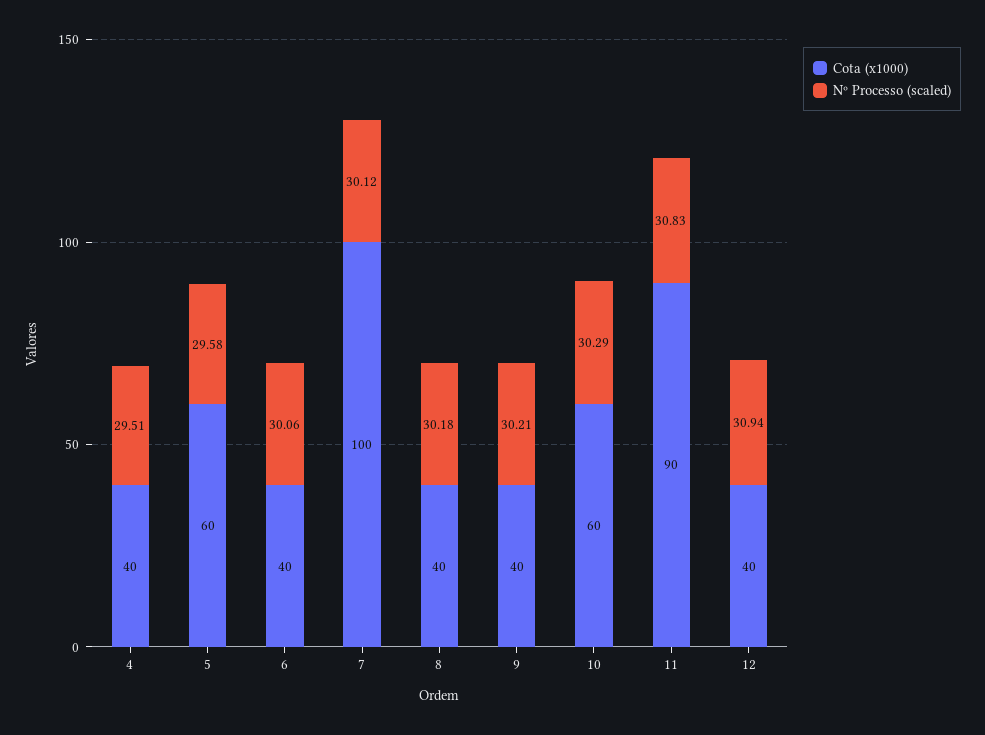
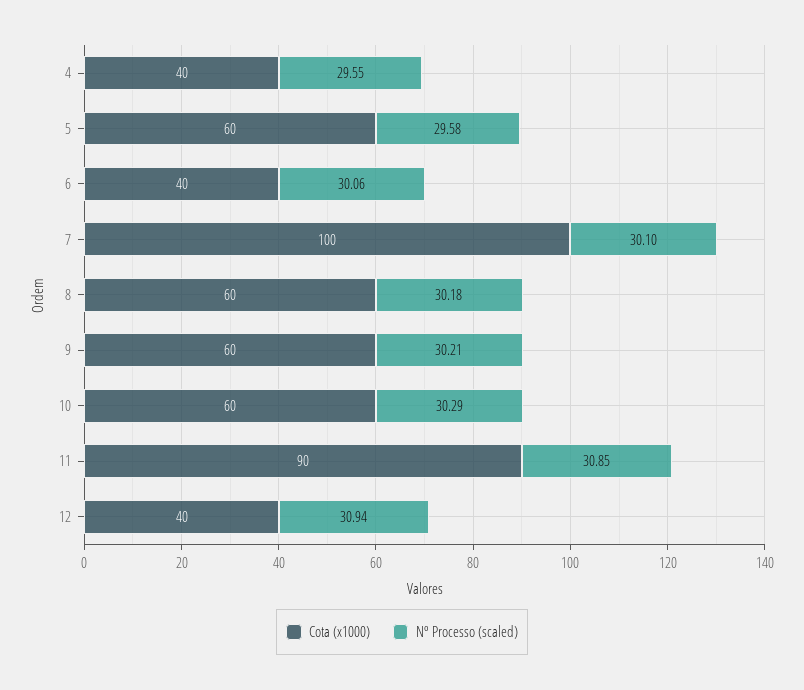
  {
    "Cota (x1000)": {
      "4": 40,
      "5": 60,
      "6": 40,
      "7": 100,
-     "8": 40,
+     "8": 60,
-     "9": 40,
+     "9": 60,
      "10": 60,
      "11": 90,
      "12": 40
    },
    "Nº Processo (scaled)": {
-     "4": 29.51,
+     "4": 29.55,
      "5": 29.58,
      "6": 30.06,
-     "7": 30.12,
+     "7": 30.1,
      "8": 30.18,
      "9": 30.21,
      "10": 30.29,
-     "11": 30.83,
+     "11": 30.85,
      "12": 30.94
    }
  }

